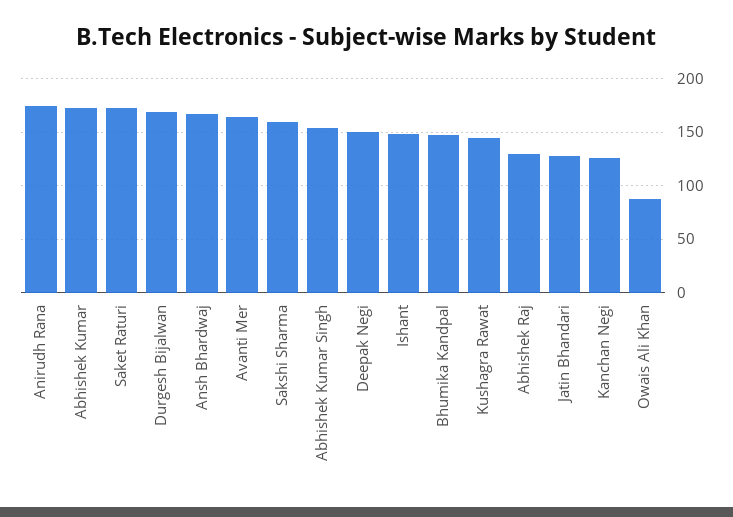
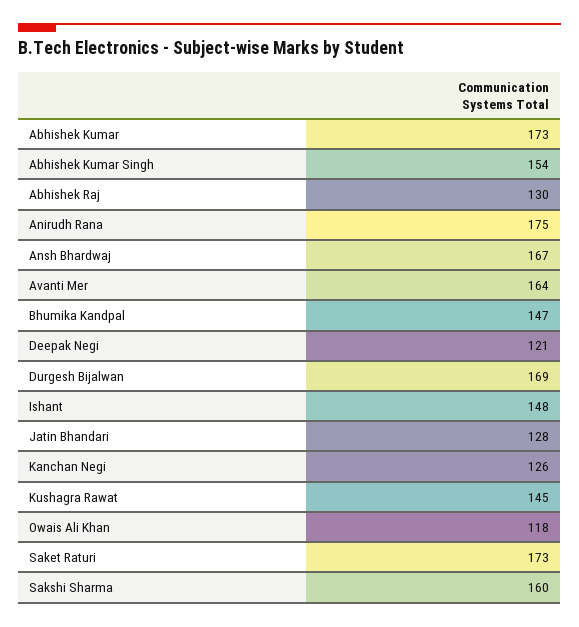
  {
    "Anirudh Rana": 175,
    "Abhishek Kumar": 173,
    "Saket Raturi": 173,
    "Durgesh Bijalwan": 169,
    "Ansh Bhardwaj": 167,
    "Avanti Mer": 164,
    "Sakshi Sharma": 160,
    "Abhishek Kumar Singh": 154,
-   "Deepak Negi": 150,
+   "Deepak Negi": 121,
    "Ishant": 148,
    "Bhumika Kandpal": 147,
    "Kushagra Rawat": 145,
    "Abhishek Raj": 130,
    "Jatin Bhandari": 128,
    "Kanchan Negi": 126,
-   "Owais Ali Khan": 90
+   "Owais Ali Khan": 118
  }

